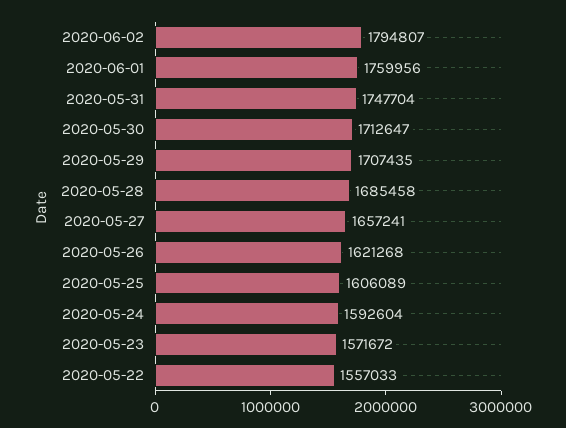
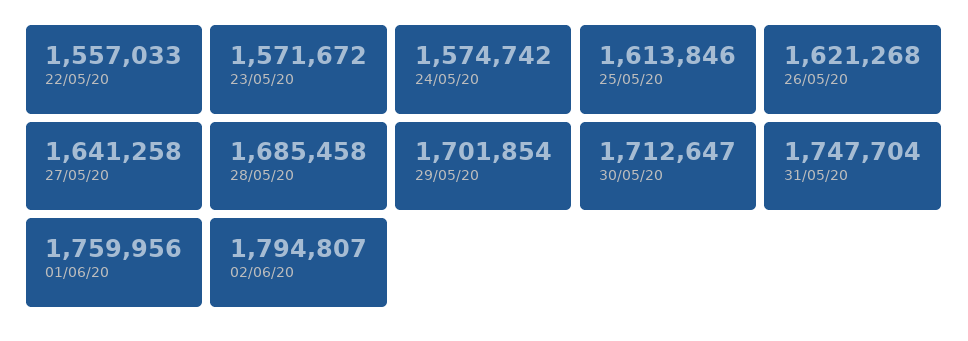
  {
    "2020-06-02": 1794807,
    "2020-06-01": 1759956,
    "2020-05-31": 1747704,
    "2020-05-30": 1712647,
-   "2020-05-29": 1707435,
+   "2020-05-29": 1701854,
    "2020-05-28": 1685458,
-   "2020-05-27": 1657241,
+   "2020-05-27": 1641258,
    "2020-05-26": 1621268,
-   "2020-05-25": 1606089,
+   "2020-05-25": 1613846,
-   "2020-05-24": 1592604,
+   "2020-05-24": 1574742,
    "2020-05-23": 1571672,
    "2020-05-22": 1557033
  }

